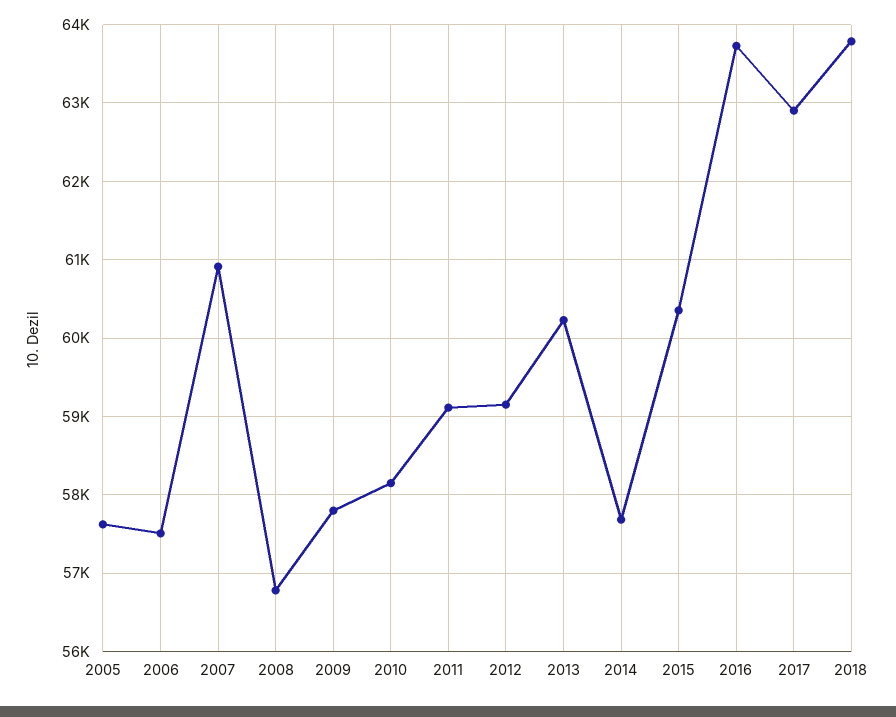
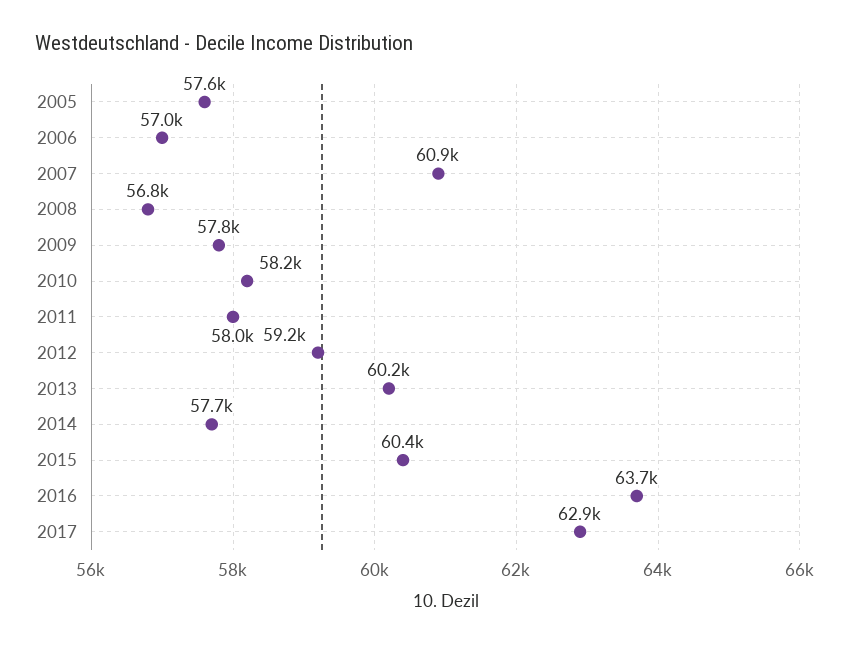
  {
    "2005": 57600,
-   "2006": 57500,
+   "2006": 57000,
    "2007": 60900,
    "2008": 56800,
    "2009": 57800,
    "2010": 58200,
-   "2011": 59100,
+   "2011": 58000,
    "2012": 59200,
    "2013": 60200,
    "2014": 57700,
    "2015": 60400,
    "2016": 63700,
-   "2017": 62900,
+   "2017": 62900
-   "2018": 63800
  }

